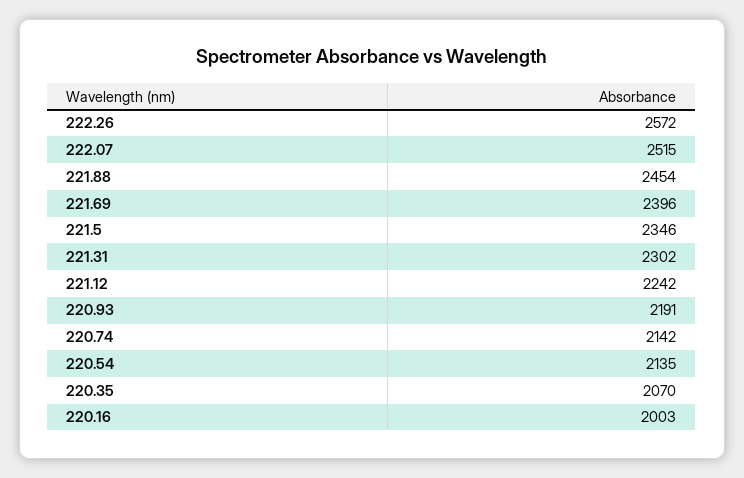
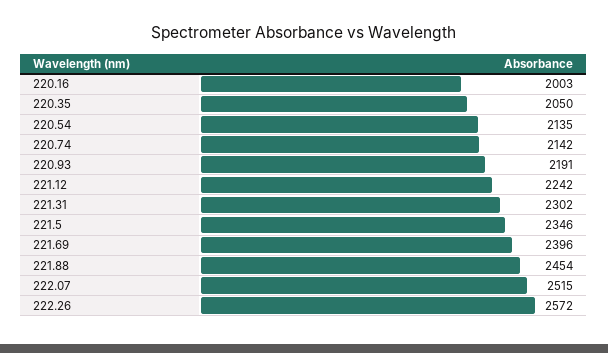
  {
    "222.26": 2572,
    "222.07": 2515,
    "221.88": 2454,
    "221.69": 2396,
    "221.5": 2346,
    "221.31": 2302,
    "221.12": 2242,
    "220.93": 2191,
    "220.74": 2142,
    "220.54": 2135,
-   "220.35": 2070,
+   "220.35": 2050,
    "220.16": 2003
  }

